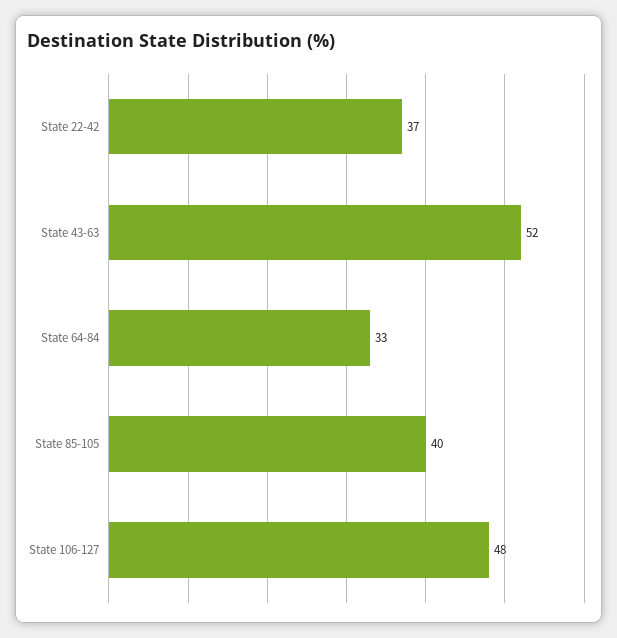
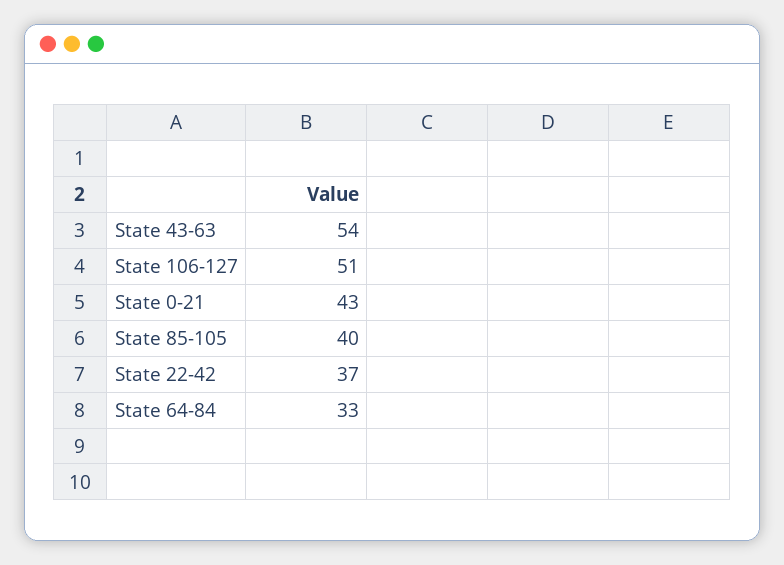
  {
    "State 22-42": 37,
-   "State 43-63": 52,
+   "State 43-63": 54,
    "State 64-84": 33,
    "State 85-105": 40,
-   "State 106-127": 48
+   "State 106-127": 51,
+   "State 0-21": 43
  }

